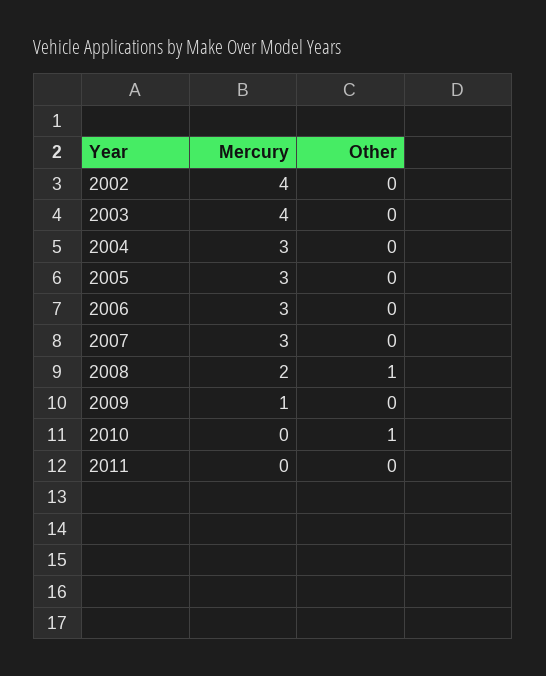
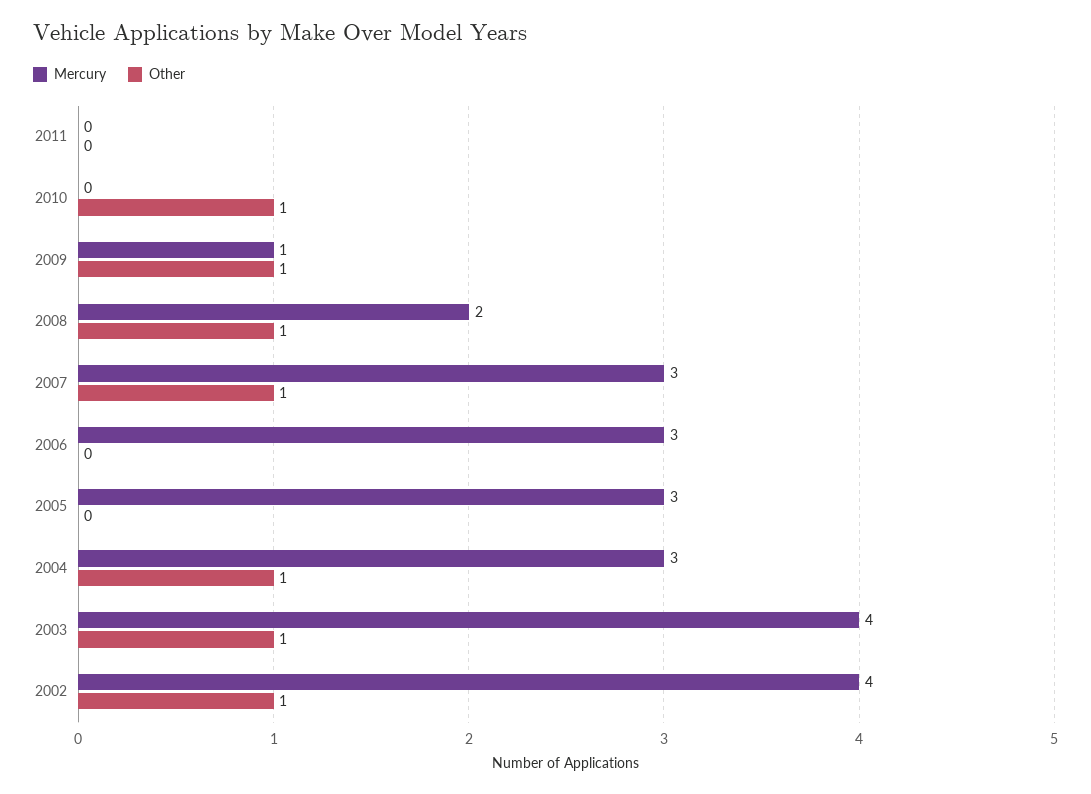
  {
    "Mercury": {
      "2002": 4,
      "2003": 4,
      "2004": 3,
      "2005": 3,
      "2006": 3,
      "2007": 3,
      "2008": 2,
      "2009": 1,
      "2010": 0,
      "2011": 0
    },
    "Other": {
-     "2002": 0,
+     "2002": 1,
-     "2003": 0,
+     "2003": 1,
-     "2004": 0,
+     "2004": 1,
      "2005": 0,
      "2006": 0,
-     "2007": 0,
+     "2007": 1,
      "2008": 1,
-     "2009": 0,
+     "2009": 1,
      "2010": 1,
      "2011": 0
    }
  }

